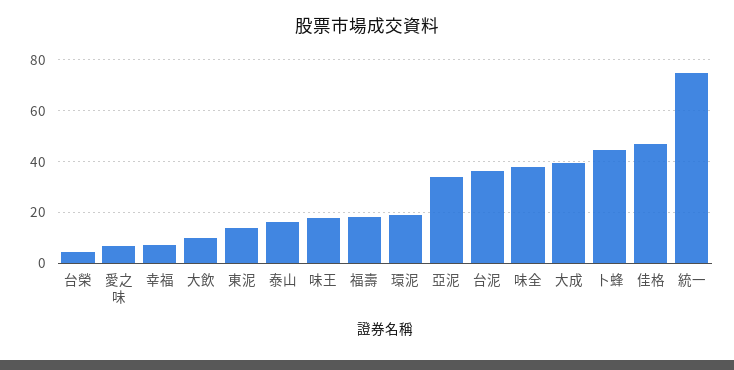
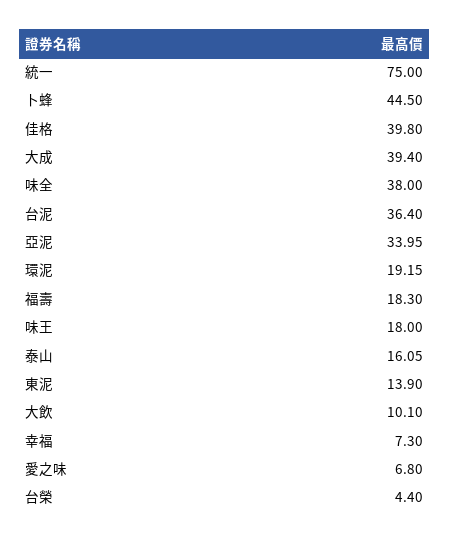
  {
    "台榮": 4.4,
    "愛之味": 6.8,
    "幸福": 7.3,
    "大飲": 10.1,
    "東泥": 13.9,
    "泰山": 16.05,
    "味王": 18,
    "福壽": 18.3,
    "環泥": 19.15,
    "亞泥": 33.95,
    "台泥": 36.4,
    "味全": 38,
    "大成": 39.4,
    "卜蜂": 44.5,
-   "佳格": 47.5,
+   "佳格": 39.8,
    "統一": 75
  }

